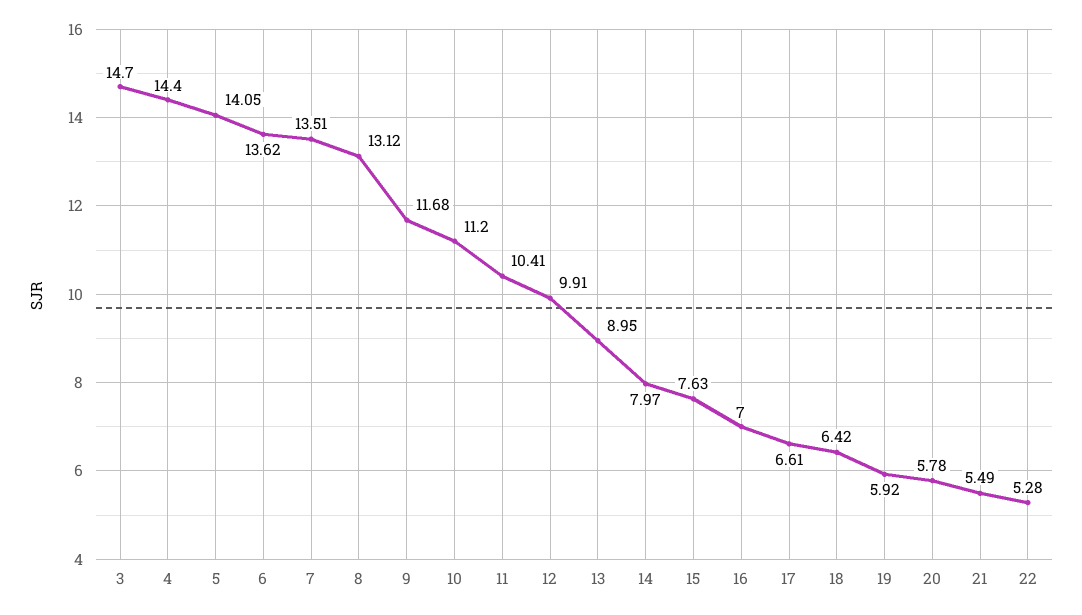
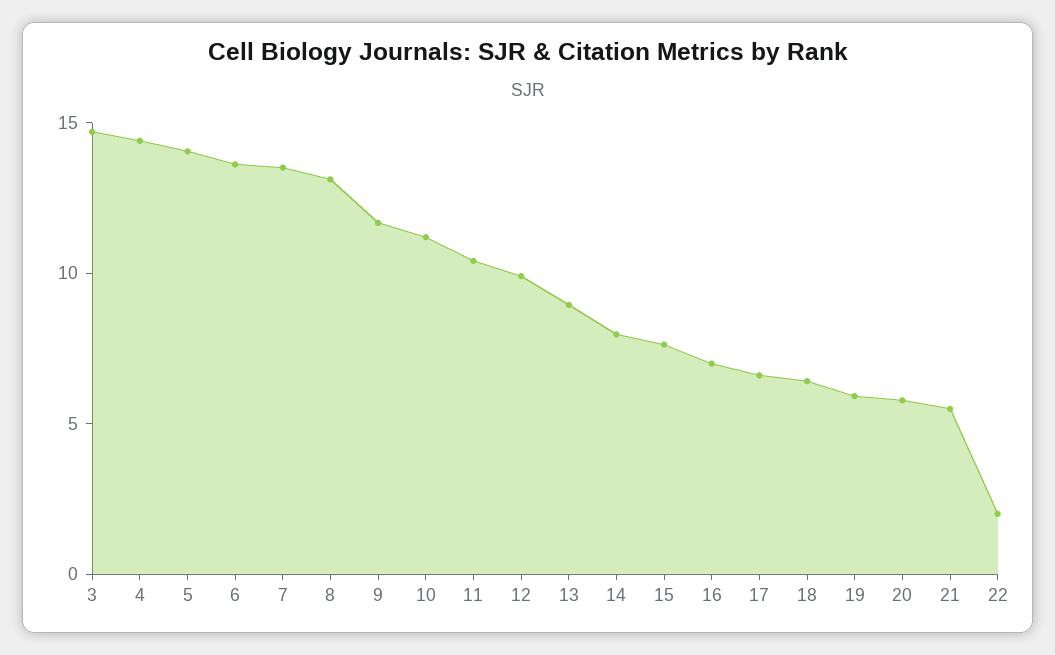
  {
    "3": 14.7,
    "4": 14.4,
    "5": 14.05,
    "6": 13.62,
    "7": 13.51,
    "8": 13.12,
    "9": 11.68,
    "10": 11.2,
    "11": 10.41,
    "12": 9.91,
    "13": 8.95,
    "14": 7.97,
    "15": 7.63,
    "16": 7,
    "17": 6.61,
    "18": 6.42,
    "19": 5.92,
    "20": 5.78,
    "21": 5.49,
-   "22": 5.28
+   "22": 2
  }

